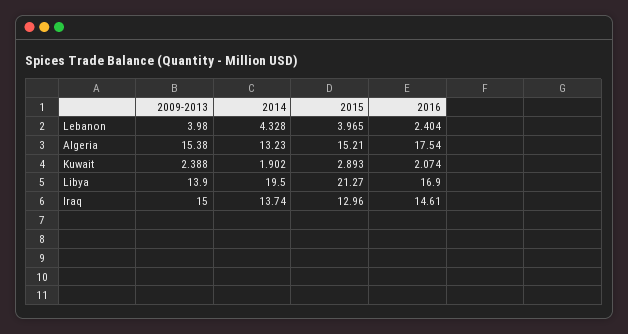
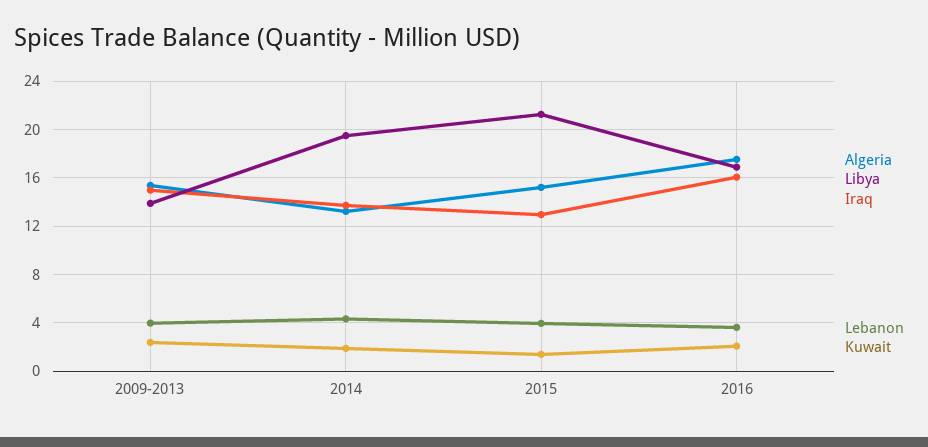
  {
    "Lebanon": {
      "2009-2013": 3.98,
      "2014": 4.328,
      "2015": 3.965,
-     "2016": 2.404
+     "2016": 3.5
    },
    "Algeria": {
      "2009-2013": 15.38,
      "2014": 13.23,
      "2015": 15.21,
      "2016": 17.54
    },
    "Kuwait": {
      "2009-2013": 2.388,
      "2014": 1.902,
-     "2015": 2.893,
+     "2015": 1.5,
      "2016": 2.074
    },
    "Libya": {
      "2009-2013": 13.9,
      "2014": 19.5,
      "2015": 21.27,
      "2016": 16.9
    },
    "Iraq": {
      "2009-2013": 15,
      "2014": 13.74,
      "2015": 12.96,
-     "2016": 14.61
+     "2016": 16
    }
  }

